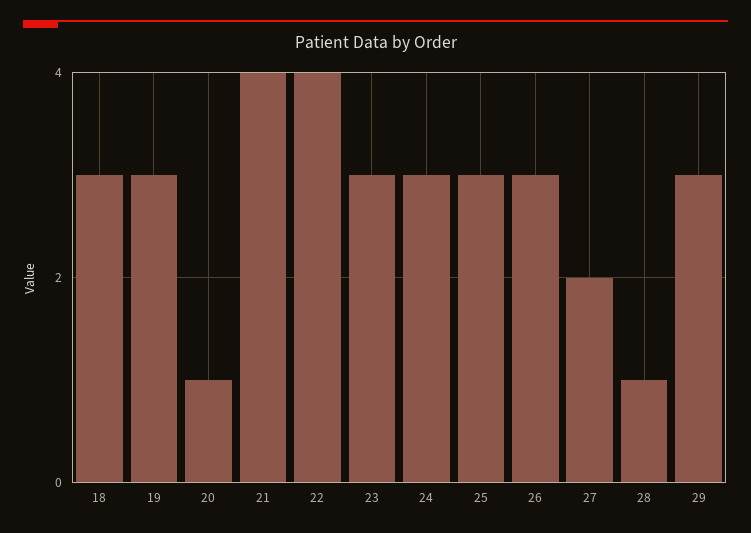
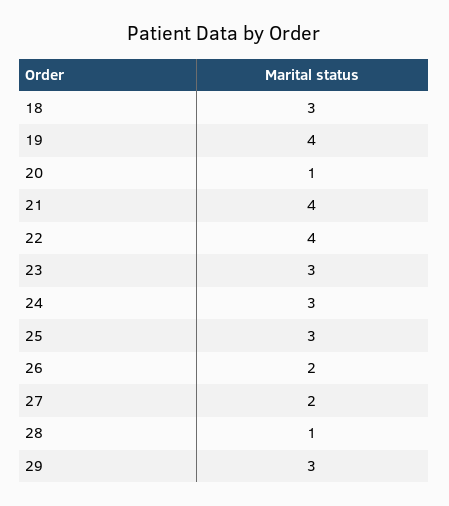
  {
    "18": 3,
-   "19": 3,
+   "19": 4,
    "20": 1,
    "21": 4,
    "22": 4,
    "23": 3,
    "24": 3,
    "25": 3,
-   "26": 3,
+   "26": 2,
    "27": 2,
    "28": 1,
    "29": 3
  }

